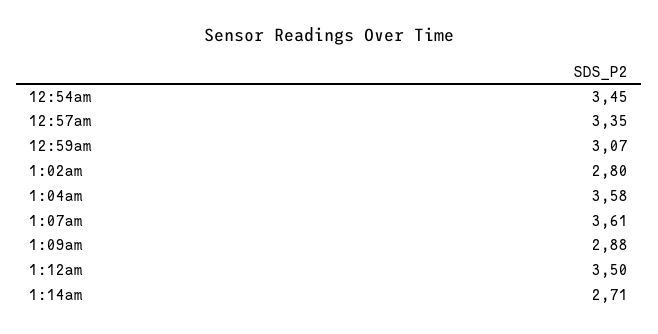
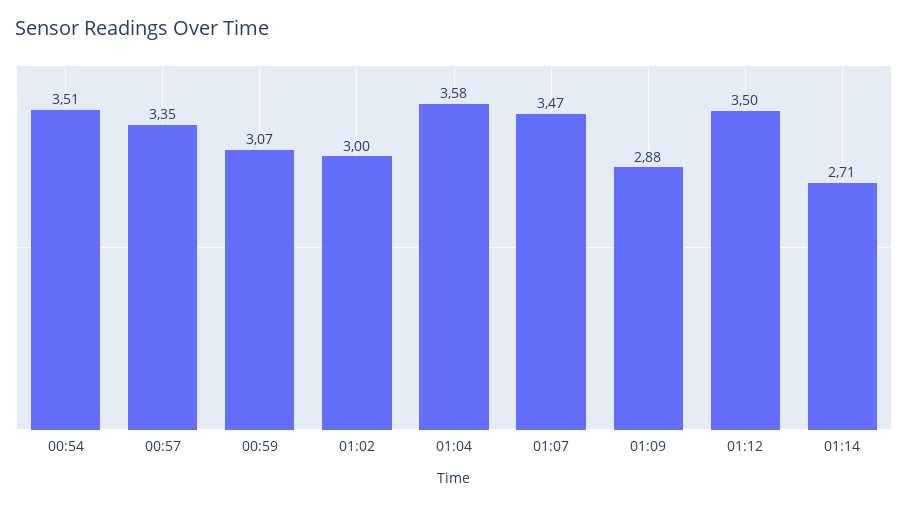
  {
-   "12:54am": 3.45,
+   "12:54am": 3.51,
    "12:57am": 3.35,
    "12:59am": 3.07,
-   "1:02am": 2.8,
+   "1:02am": 3,
    "1:04am": 3.58,
-   "1:07am": 3.61,
+   "1:07am": 3.47,
    "1:09am": 2.88,
    "1:12am": 3.5,
    "1:14am": 2.71
  }

